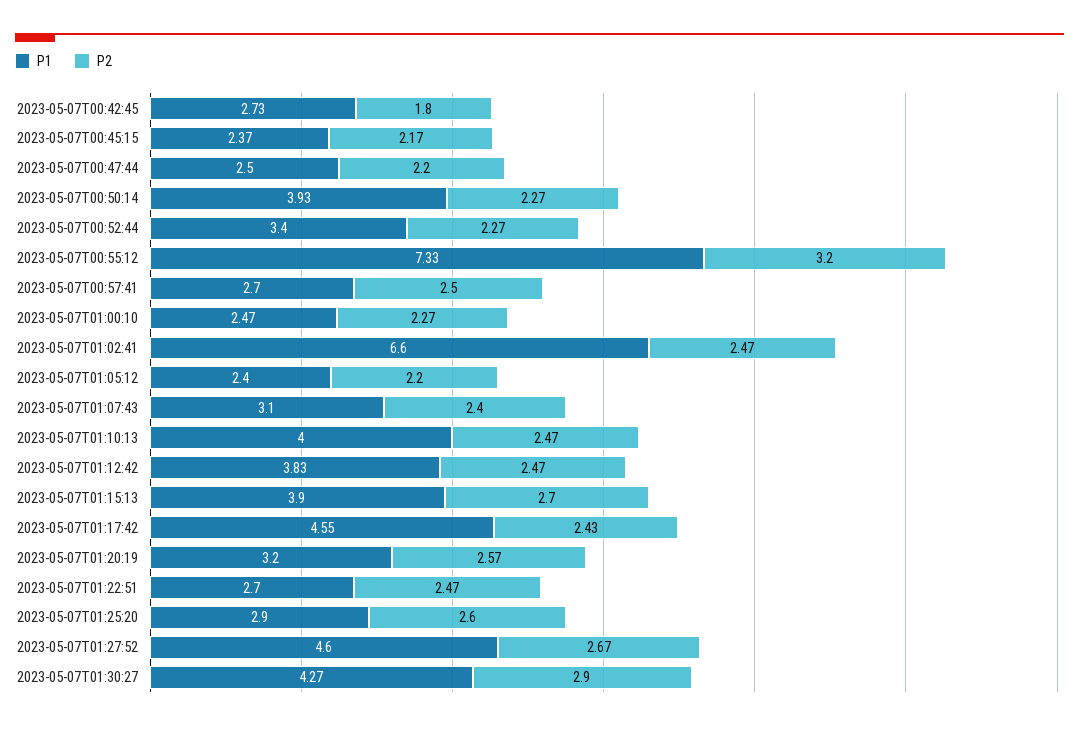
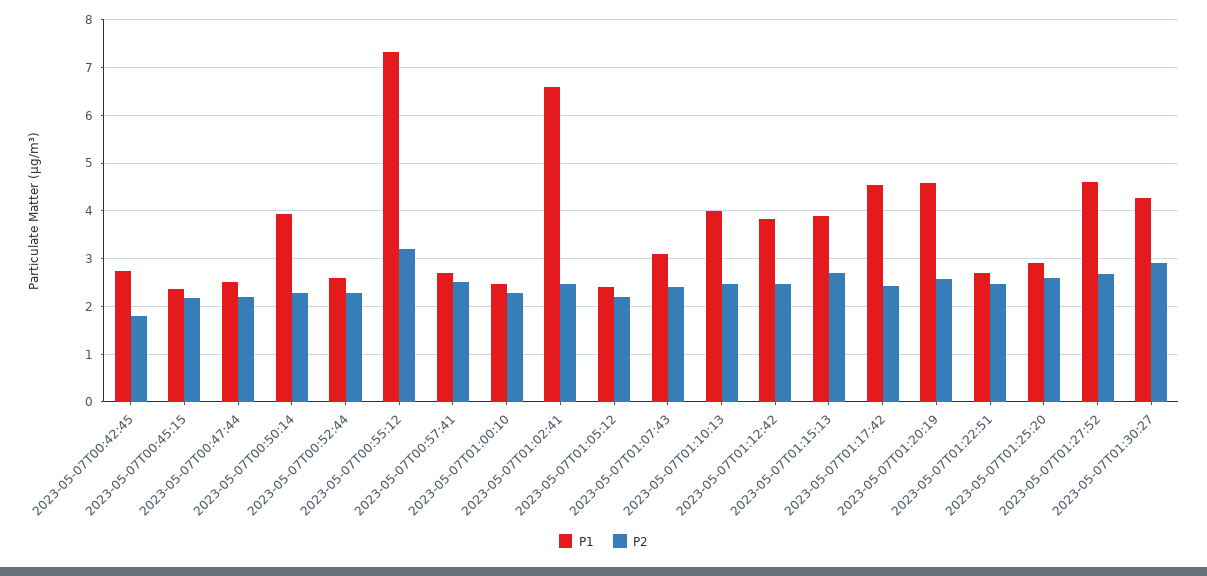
  {
    "P1": {
      "2023-05-07T00:42:45": 2.73,
      "2023-05-07T00:45:15": 2.37,
      "2023-05-07T00:47:44": 2.5,
      "2023-05-07T00:50:14": 3.93,
-     "2023-05-07T00:52:44": 3.4,
+     "2023-05-07T00:52:44": 2.6,
      "2023-05-07T00:55:12": 7.33,
      "2023-05-07T00:57:41": 2.7,
      "2023-05-07T01:00:10": 2.47,
      "2023-05-07T01:02:41": 6.6,
      "2023-05-07T01:05:12": 2.4,
      "2023-05-07T01:07:43": 3.1,
      "2023-05-07T01:10:13": 4,
      "2023-05-07T01:12:42": 3.83,
      "2023-05-07T01:15:13": 3.9,
      "2023-05-07T01:17:42": 4.55,
-     "2023-05-07T01:20:19": 3.2,
+     "2023-05-07T01:20:19": 4.6,
      "2023-05-07T01:22:51": 2.7,
      "2023-05-07T01:25:20": 2.9,
      "2023-05-07T01:27:52": 4.6,
      "2023-05-07T01:30:27": 4.27
    },
    "P2": {
      "2023-05-07T00:42:45": 1.8,
      "2023-05-07T00:45:15": 2.17,
      "2023-05-07T00:47:44": 2.2,
      "2023-05-07T00:50:14": 2.27,
      "2023-05-07T00:52:44": 2.27,
      "2023-05-07T00:55:12": 3.2,
      "2023-05-07T00:57:41": 2.5,
      "2023-05-07T01:00:10": 2.27,
      "2023-05-07T01:02:41": 2.47,
      "2023-05-07T01:05:12": 2.2,
      "2023-05-07T01:07:43": 2.4,
      "2023-05-07T01:10:13": 2.47,
      "2023-05-07T01:12:42": 2.47,
      "2023-05-07T01:15:13": 2.7,
      "2023-05-07T01:17:42": 2.43,
      "2023-05-07T01:20:19": 2.57,
      "2023-05-07T01:22:51": 2.47,
      "2023-05-07T01:25:20": 2.6,
      "2023-05-07T01:27:52": 2.67,
      "2023-05-07T01:30:27": 2.9
    }
  }

